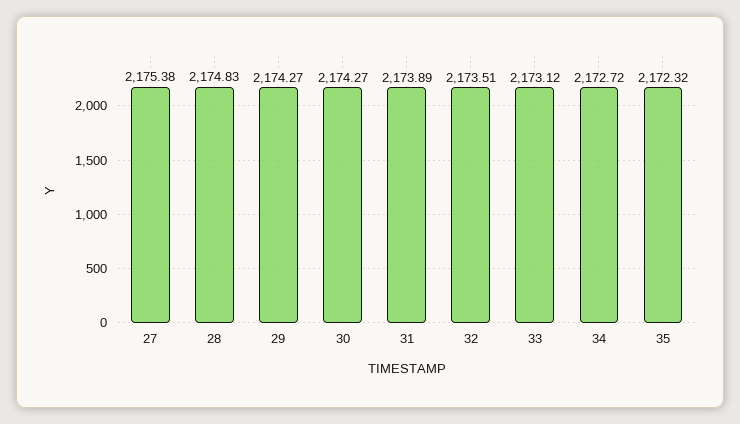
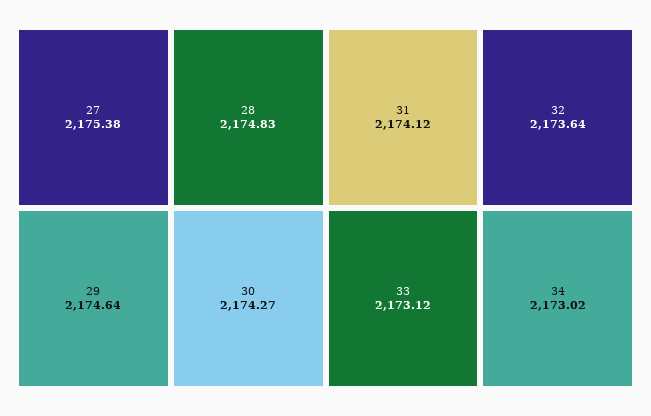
  {
    "27": 2175.38,
    "28": 2174.83,
-   "29": 2174.27,
+   "29": 2174.64,
    "30": 2174.27,
-   "31": 2173.89,
+   "31": 2174.12,
-   "32": 2173.51,
+   "32": 2173.64,
    "33": 2173.12,
-   "34": 2172.72,
+   "34": 2173.02
-   "35": 2172.32
  }

